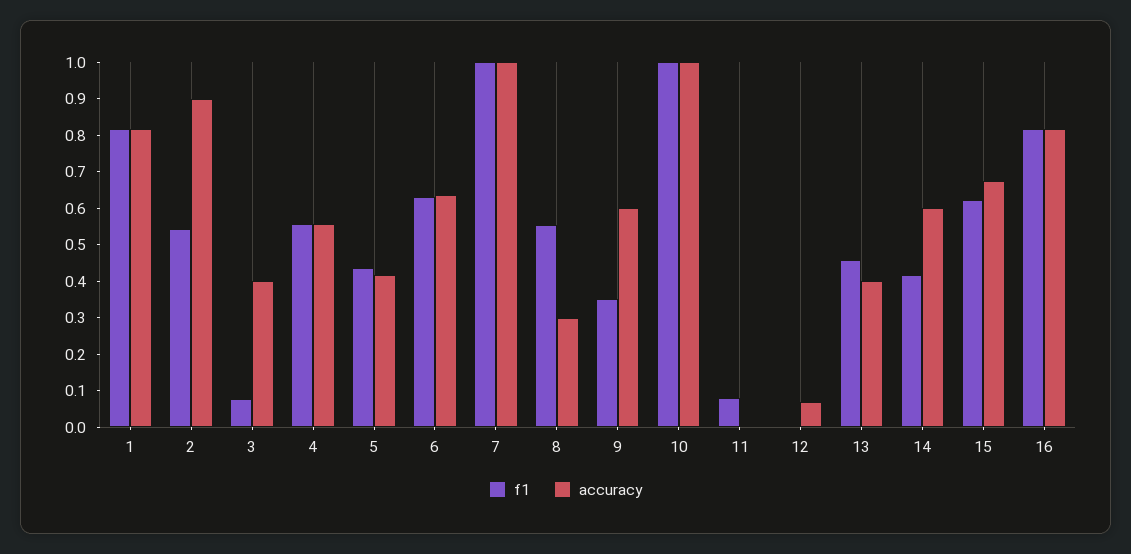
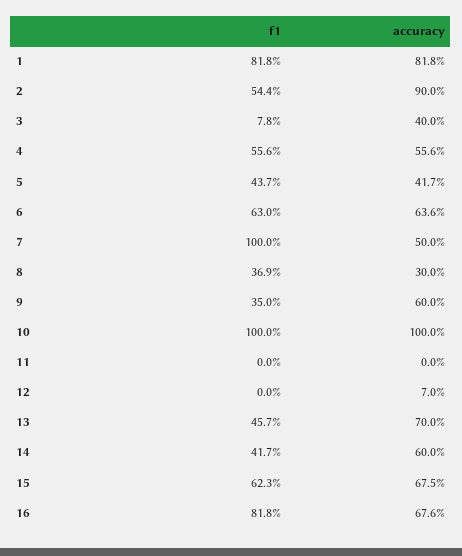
  {
    "f1": {
      "1": 0.818,
      "2": 0.544,
      "3": 0.078,
      "4": 0.556,
      "5": 0.437,
      "6": 0.63,
      "7": 1,
-     "8": 0.55,
+     "8": 0.369,
      "9": 0.35,
      "10": 1,
-     "11": 0.075,
+     "11": 0,
      "12": 0,
      "13": 0.457,
      "14": 0.417,
      "15": 0.623,
      "16": 0.818
    },
    "accuracy": {
      "1": 0.818,
      "2": 0.9,
      "3": 0.4,
      "4": 0.556,
      "5": 0.417,
      "6": 0.636,
-     "7": 1,
+     "7": 0.5,
      "8": 0.3,
      "9": 0.6,
      "10": 1,
      "11": 0,
      "12": 0.07,
-     "13": 0.4,
+     "13": 0.7,
      "14": 0.6,
      "15": 0.675,
-     "16": 0.825
+     "16": 0.676
    }
  }

